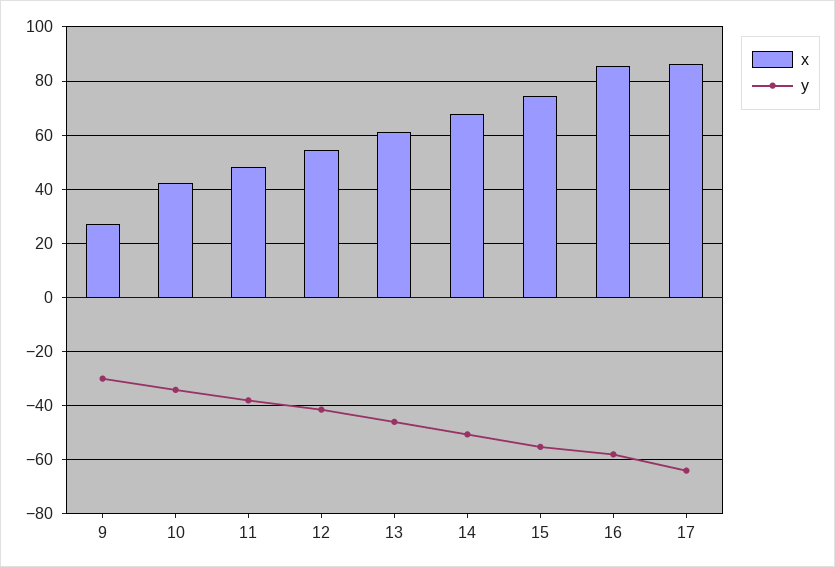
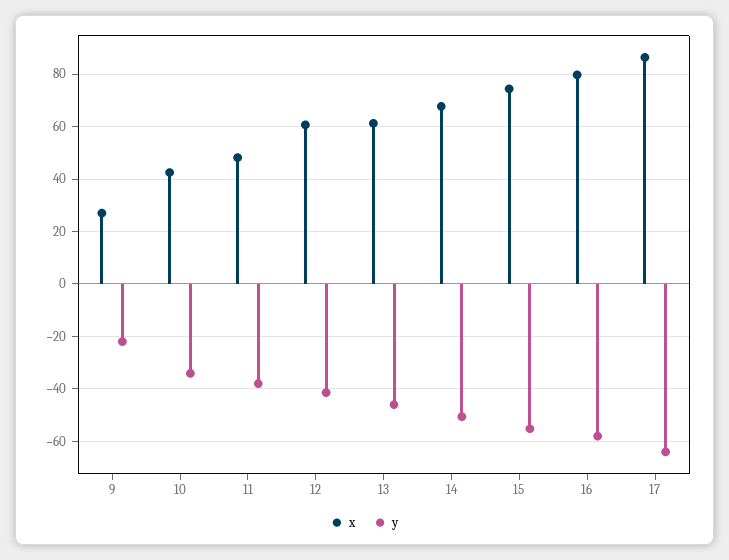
  {
    "x": {
      "9": 27.5,
      "10": 42.5,
      "11": 47.5,
-     "12": 55,
+     "12": 60,
      "13": 60,
      "14": 67.5,
      "15": 75,
-     "16": 85,
+     "16": 80,
      "17": 87.5
    },
    "y": {
-     "9": -30,
+     "9": -22.5,
      "10": -35,
      "11": -37.5,
      "12": -42.5,
      "13": -45,
      "14": -50,
      "15": -55,
      "16": -57.5,
      "17": -65
    }
  }

